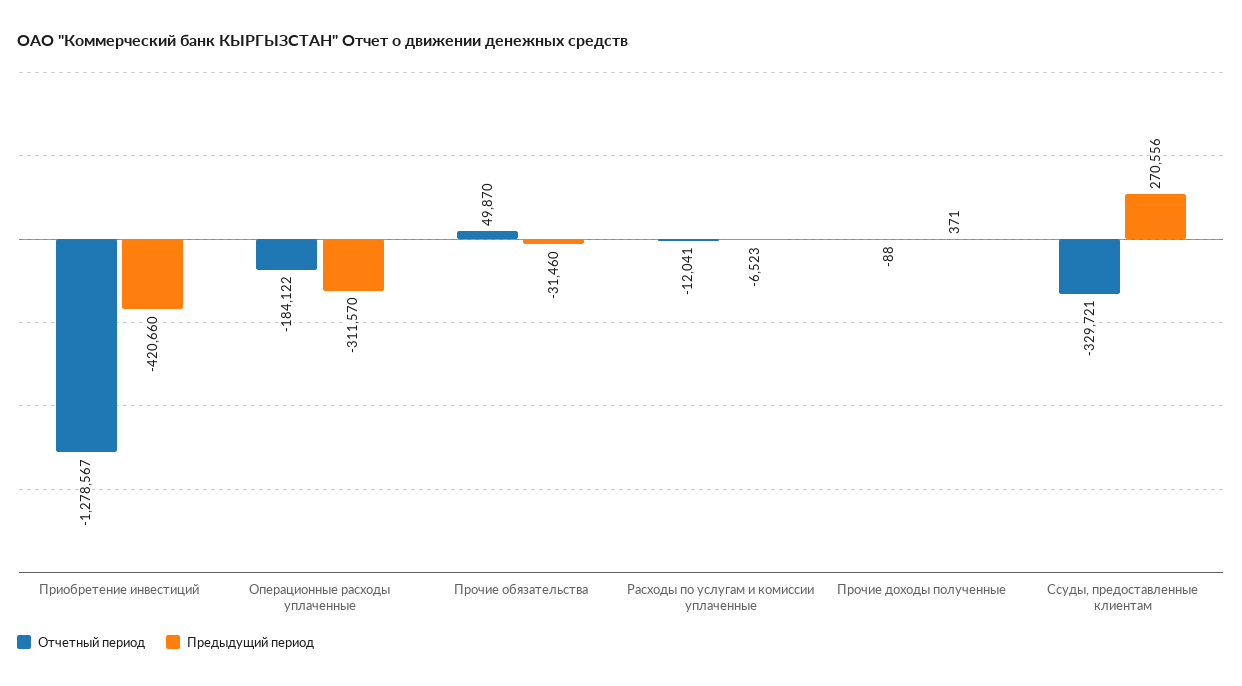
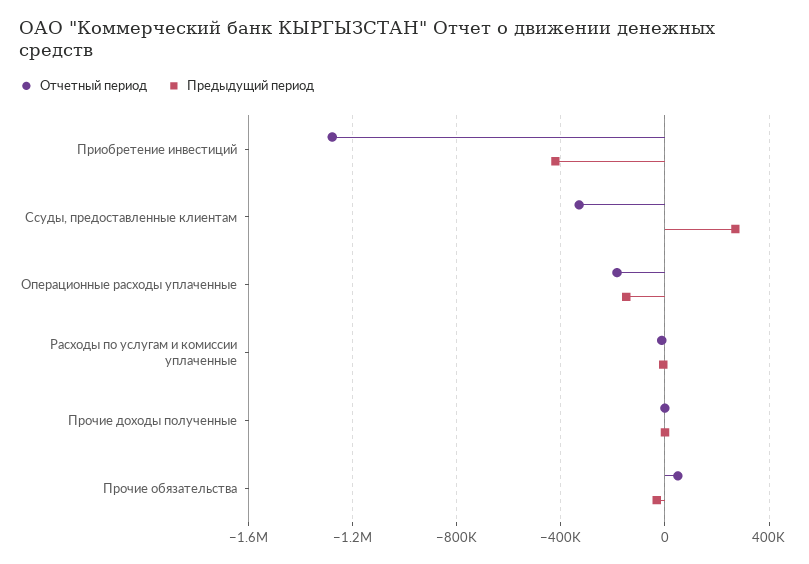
  {
    "Отчетный период": {
      "Приобретение инвестиций": -1278567,
      "Операционные расходы уплаченные": -184122,
      "Прочие обязательства": 49870,
      "Расходы по услугам и комиссии уплаченные": -12041,
      "Прочие доходы полученные": -88,
      "Ссуды, предоставленные клиентам": -329721
    },
    "Предыдущий период": {
      "Приобретение инвестиций": -420660,
-     "Операционные расходы уплаченные": -311570,
+     "Операционные расходы уплаченные": -150000,
      "Прочие обязательства": -31460,
      "Расходы по услугам и комиссии уплаченные": -6523,
      "Прочие доходы полученные": 371,
      "Ссуды, предоставленные клиентам": 270556
    }
  }

